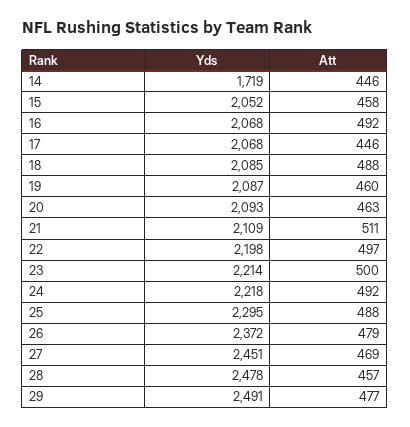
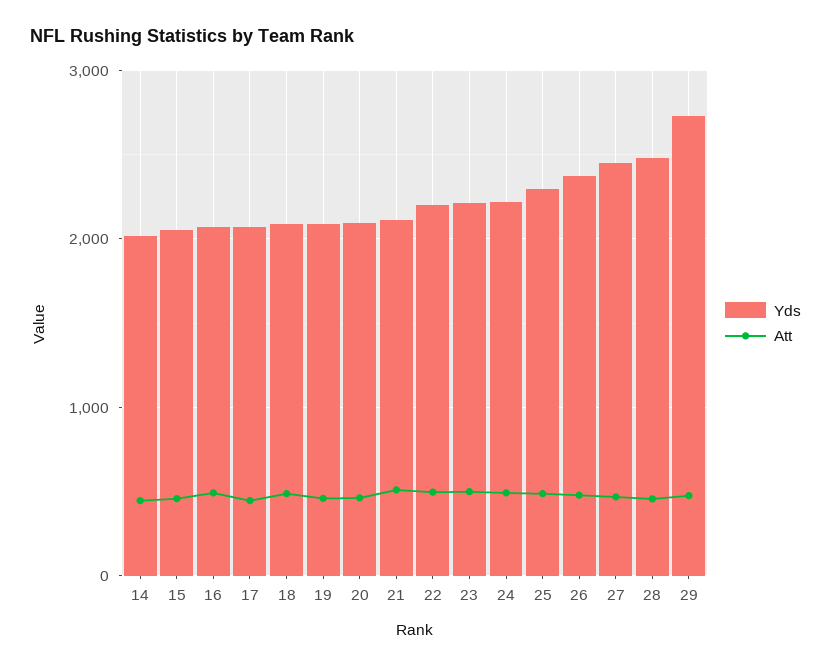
  {
    "Yds": {
-     "14": 1719,
+     "14": 2000,
      "15": 2052,
      "16": 2068,
      "17": 2068,
      "18": 2085,
      "19": 2087,
      "20": 2093,
      "21": 2109,
      "22": 2198,
      "23": 2214,
      "24": 2218,
      "25": 2295,
      "26": 2372,
      "27": 2451,
      "28": 2478,
-     "29": 2491
+     "29": 2700
    },
    "Att": {
      "14": 446,
      "15": 458,
      "16": 492,
      "17": 446,
      "18": 488,
      "19": 460,
      "20": 463,
      "21": 511,
      "22": 497,
      "23": 500,
      "24": 492,
      "25": 488,
      "26": 479,
      "27": 469,
      "28": 457,
      "29": 477
    }
  }

